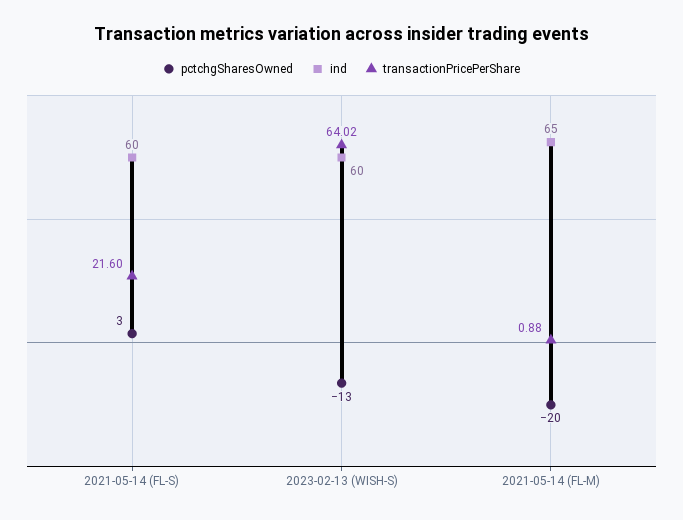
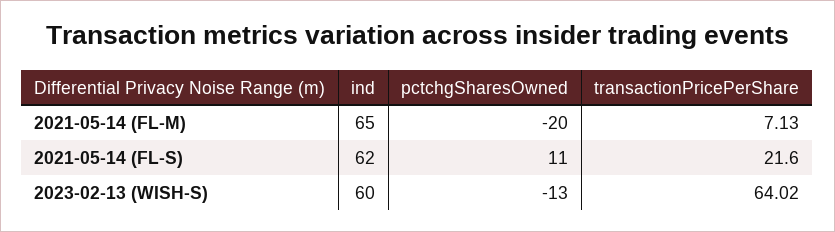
  {
    "pctchgSharesOwned": {
-     "2021-05-14 (FL-S)": 3,
+     "2021-05-14 (FL-S)": 11,
      "2023-02-13 (WISH-S)": -13,
      "2021-05-14 (FL-M)": -20
    },
    "ind": {
-     "2021-05-14 (FL-S)": 60,
+     "2021-05-14 (FL-S)": 62,
      "2023-02-13 (WISH-S)": 60,
      "2021-05-14 (FL-M)": 65
    },
    "transactionPricePerShare": {
      "2021-05-14 (FL-S)": 21.6,
      "2023-02-13 (WISH-S)": 64.02,
-     "2021-05-14 (FL-M)": 0.88
+     "2021-05-14 (FL-M)": 7.13
    }
  }

